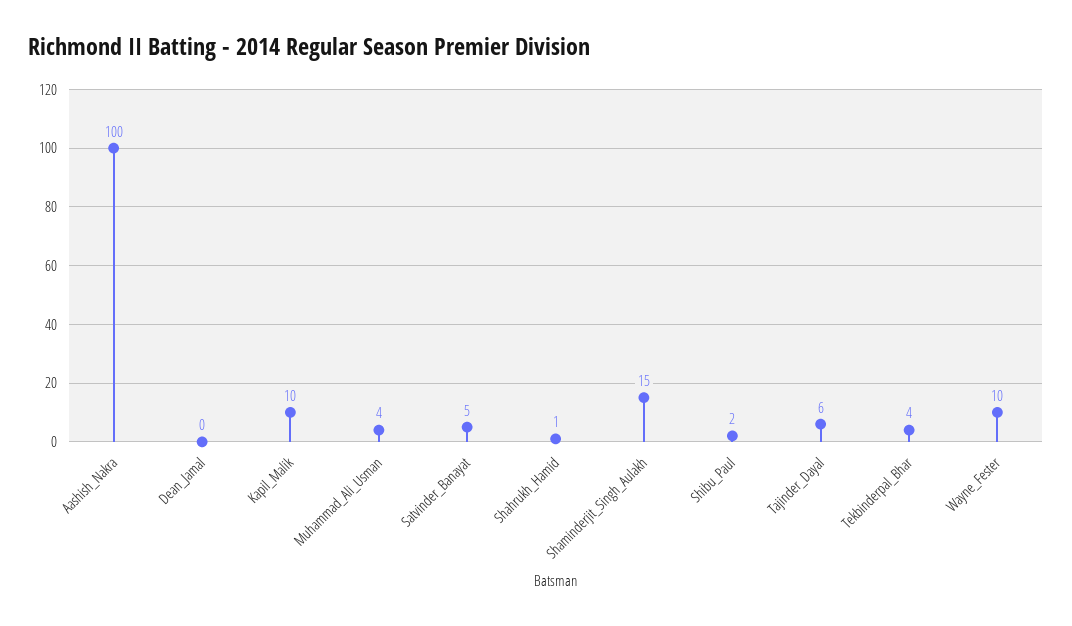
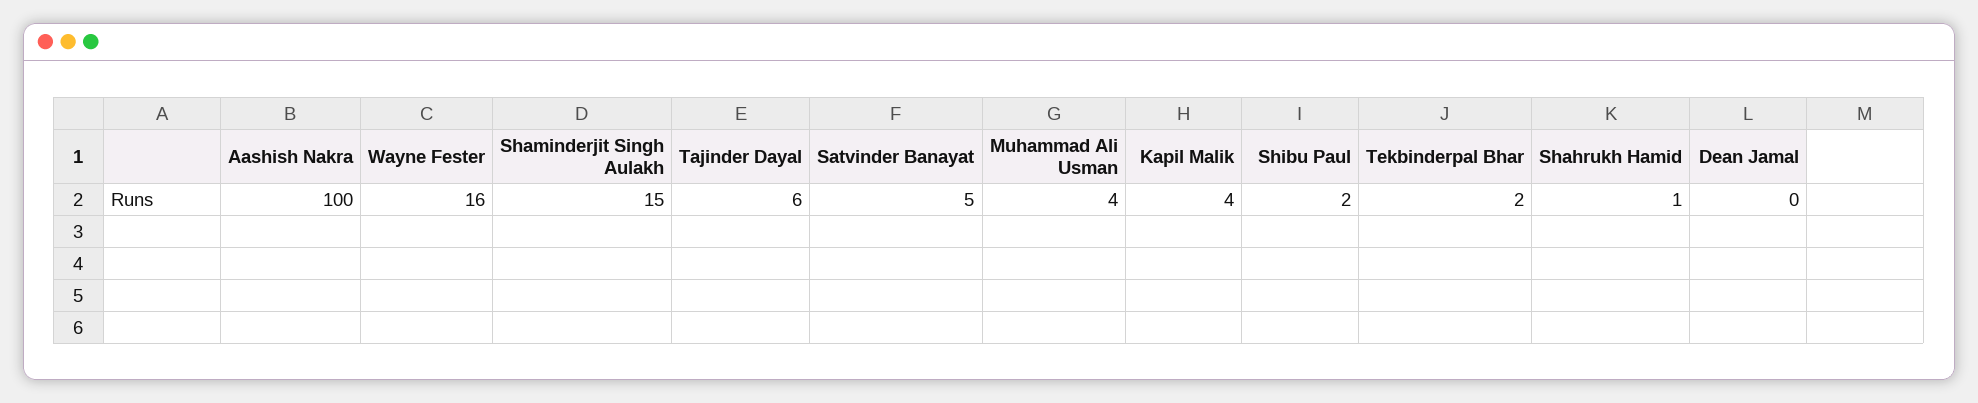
  {
    "Aashish_Nakra": 100,
    "Dean_Jamal": 0,
-   "Kapil_Malik": 10,
+   "Kapil_Malik": 4,
    "Muhammad_Ali_Usman": 4,
    "Satvinder_Banayat": 5,
    "Shahrukh_Hamid": 1,
    "Shaminderjit_Singh_Aulakh": 15,
    "Shibu_Paul": 2,
    "Tajinder_Dayal": 6,
-   "Tekbinderpal_Bhar": 4,
+   "Tekbinderpal_Bhar": 2,
-   "Wayne_Fester": 10
+   "Wayne_Fester": 16
  }

